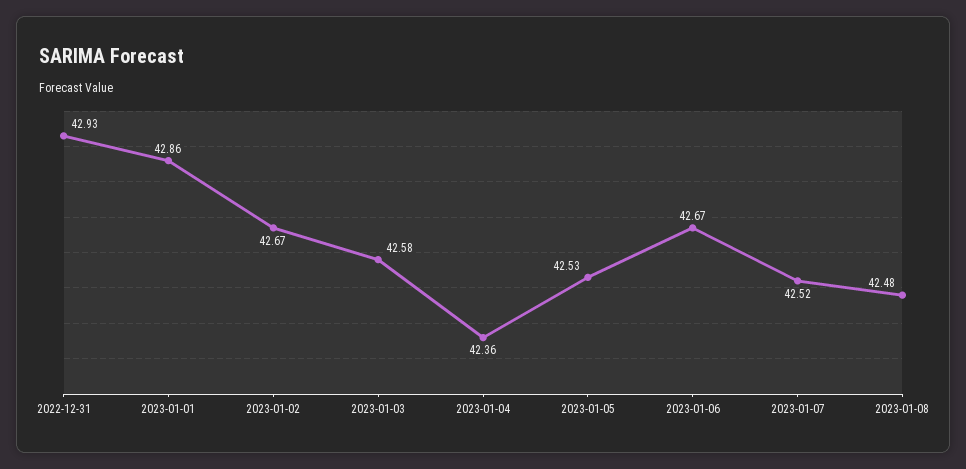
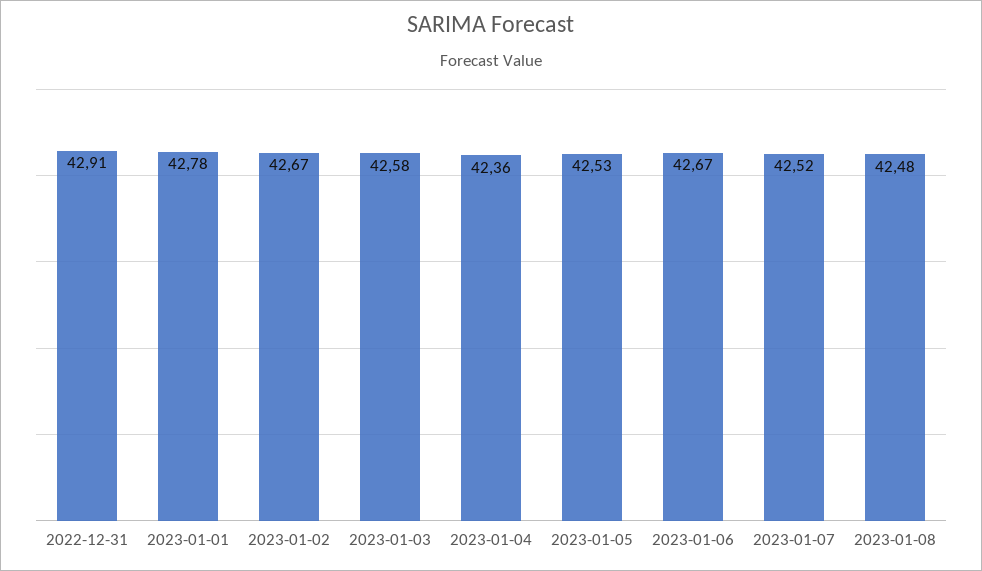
  {
-   "2022-12-31": 42.93,
+   "2022-12-31": 42.91,
-   "2023-01-01": 42.86,
+   "2023-01-01": 42.78,
    "2023-01-02": 42.67,
    "2023-01-03": 42.58,
    "2023-01-04": 42.36,
    "2023-01-05": 42.53,
    "2023-01-06": 42.67,
    "2023-01-07": 42.52,
    "2023-01-08": 42.48
  }

